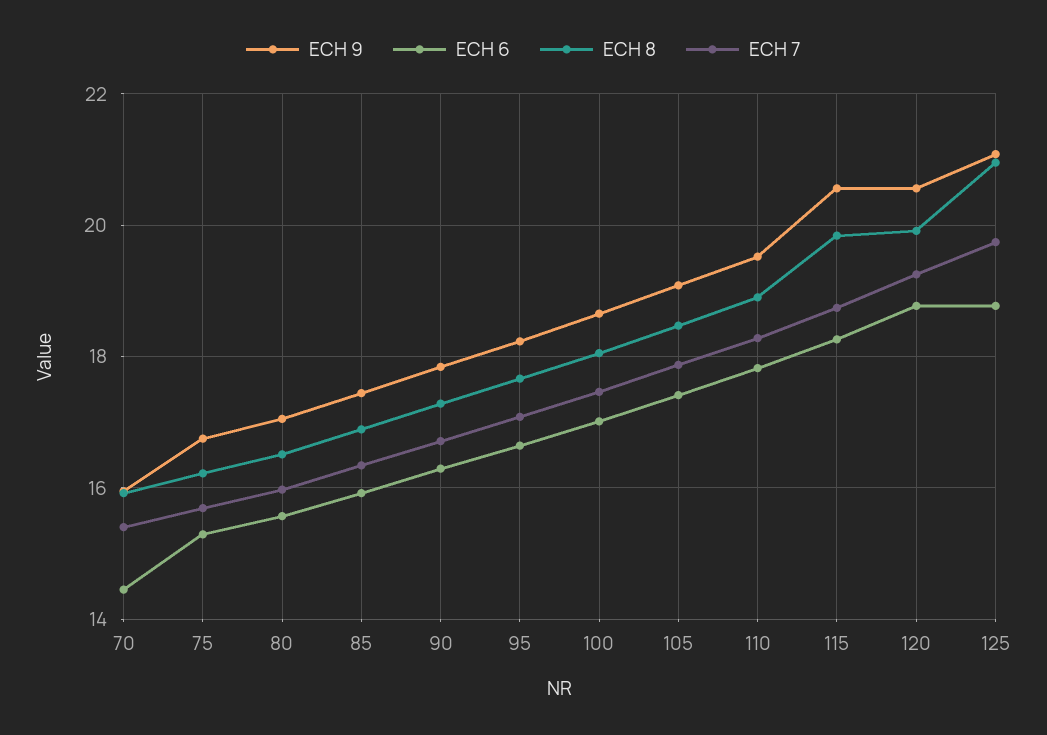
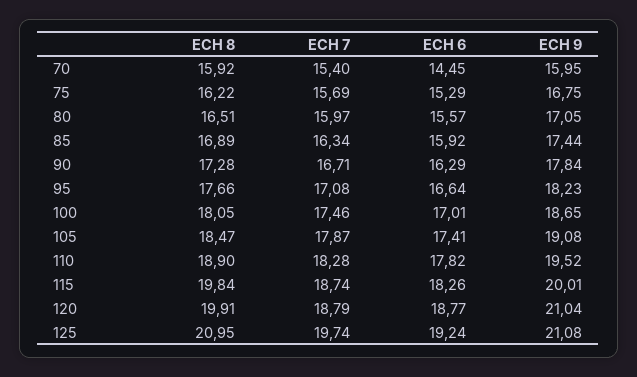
  {
    "ECH 9": {
      "70": 15.95,
      "75": 16.75,
      "80": 17.05,
      "85": 17.44,
      "90": 17.84,
      "95": 18.23,
      "100": 18.65,
      "105": 19.08,
      "110": 19.52,
-     "115": 20.6,
+     "115": 20.01,
-     "120": 20.6,
+     "120": 21.04,
      "125": 21.08
    },
    "ECH 6": {
      "70": 14.45,
      "75": 15.29,
      "80": 15.57,
      "85": 15.92,
      "90": 16.29,
      "95": 16.64,
      "100": 17.01,
      "105": 17.41,
      "110": 17.82,
      "115": 18.26,
      "120": 18.77,
-     "125": 18.8
+     "125": 19.24
    },
    "ECH 8": {
      "70": 15.92,
      "75": 16.22,
      "80": 16.51,
      "85": 16.89,
      "90": 17.28,
      "95": 17.66,
      "100": 18.05,
      "105": 18.47,
      "110": 18.9,
      "115": 19.84,
      "120": 19.91,
      "125": 20.95
    },
    "ECH 7": {
      "70": 15.4,
      "75": 15.69,
      "80": 15.97,
      "85": 16.34,
      "90": 16.71,
      "95": 17.08,
      "100": 17.46,
      "105": 17.87,
      "110": 18.28,
      "115": 18.74,
-     "120": 19.2,
+     "120": 18.79,
      "125": 19.74
    }
  }

